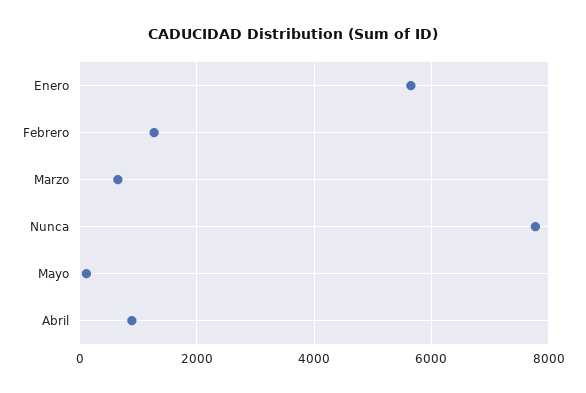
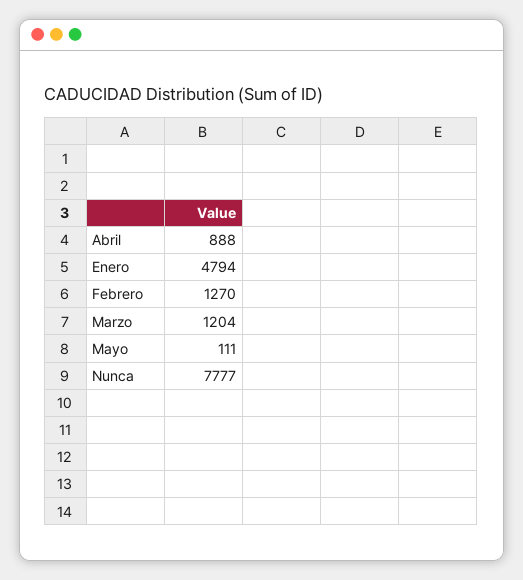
  {
-   "Enero": 5600,
+   "Enero": 4794,
    "Febrero": 1270,
-   "Marzo": 600,
+   "Marzo": 1204,
    "Nunca": 7777,
    "Mayo": 111,
    "Abril": 888
  }

